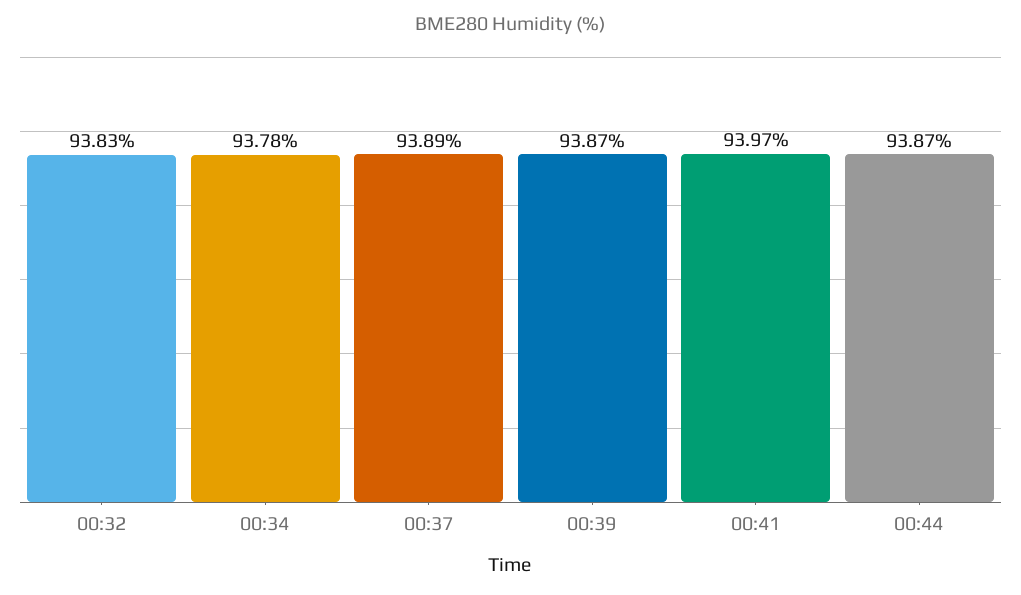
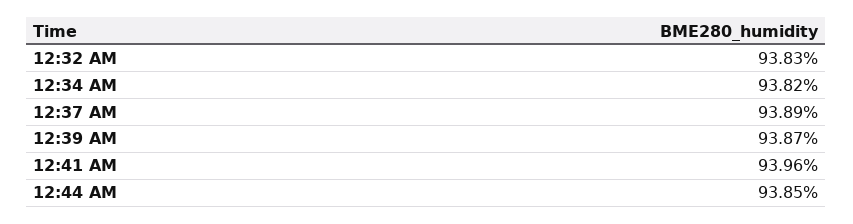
  {
    "00:32": 93.83,
-   "00:34": 93.78,
+   "00:34": 93.82,
    "00:37": 93.89,
    "00:39": 93.87,
-   "00:41": 93.97,
+   "00:41": 93.96,
-   "00:44": 93.87
+   "00:44": 93.85
  }

